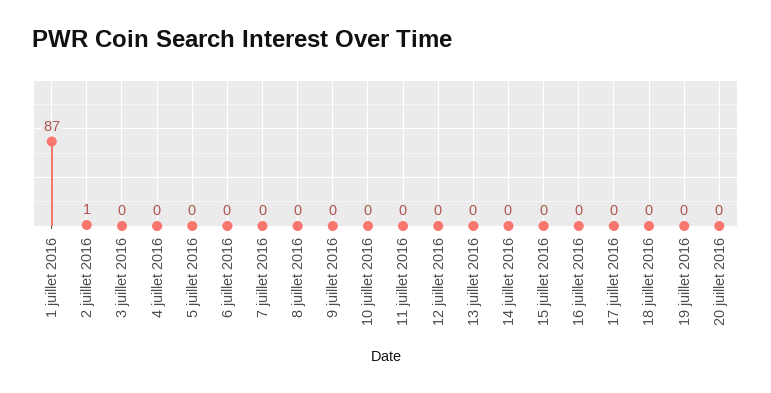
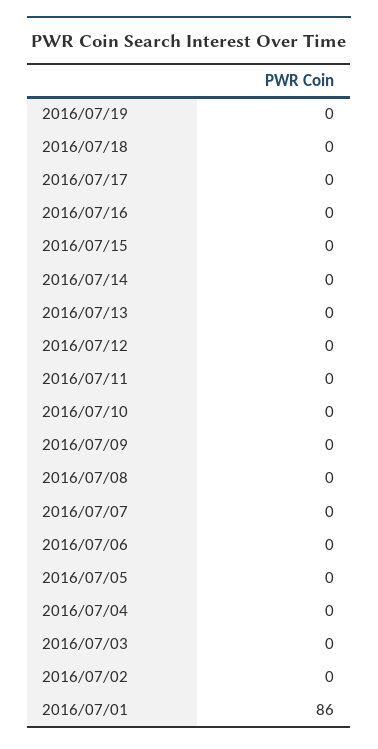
  {
-   "1 juillet 2016": 87,
+   "1 juillet 2016": 86,
-   "2 juillet 2016": 1,
+   "2 juillet 2016": 0,
    "3 juillet 2016": 0,
    "4 juillet 2016": 0,
    "5 juillet 2016": 0,
    "6 juillet 2016": 0,
    "7 juillet 2016": 0,
    "8 juillet 2016": 0,
    "9 juillet 2016": 0,
    "10 juillet 2016": 0,
    "11 juillet 2016": 0,
    "12 juillet 2016": 0,
    "13 juillet 2016": 0,
    "14 juillet 2016": 0,
    "15 juillet 2016": 0,
    "16 juillet 2016": 0,
    "17 juillet 2016": 0,
    "18 juillet 2016": 0,
-   "19 juillet 2016": 0,
+   "19 juillet 2016": 0
-   "20 juillet 2016": 0
  }

